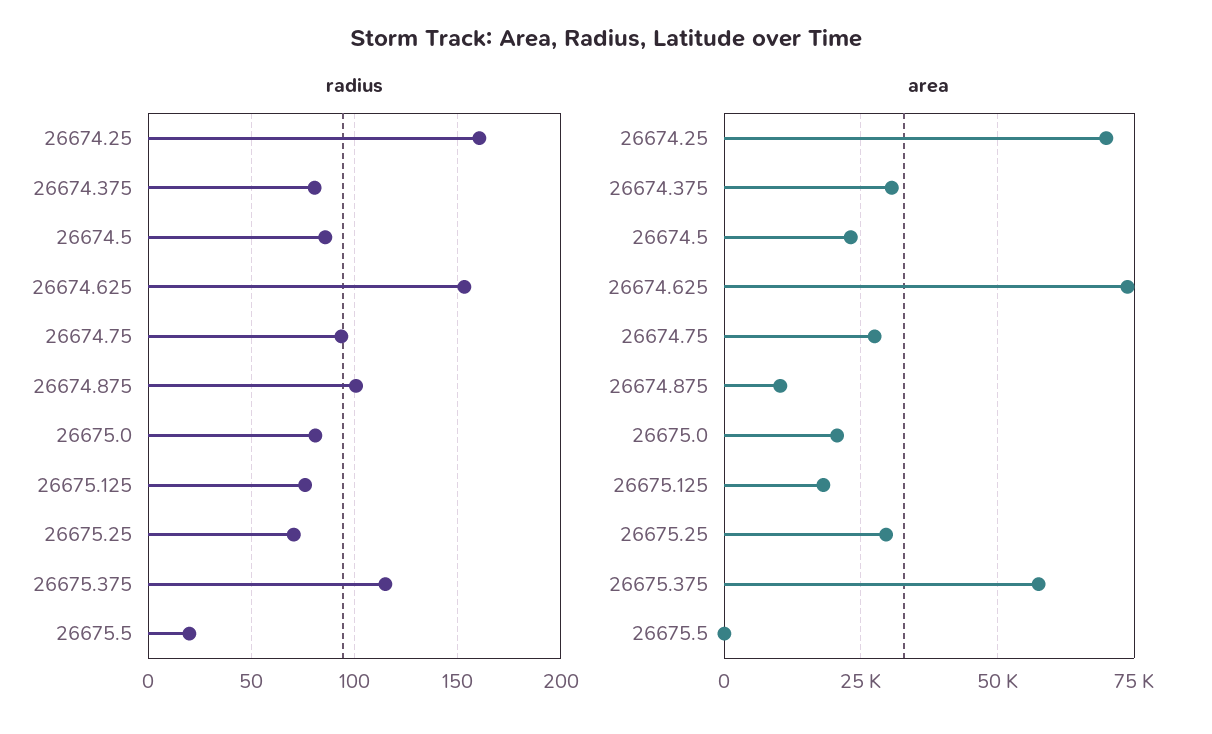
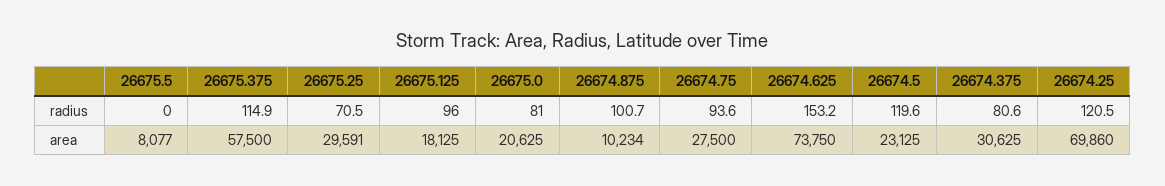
  {
    "radius": {
-     "26674.25": 160,
+     "26674.25": 120.5,
      "26674.375": 80.6,
-     "26674.5": 85,
+     "26674.5": 119.6,
      "26674.625": 153.2,
      "26674.75": 93.6,
      "26674.875": 100.7,
      "26675.0": 81,
-     "26675.125": 75,
+     "26675.125": 96,
      "26675.25": 70.5,
      "26675.375": 114.9,
-     "26675.5": 20
+     "26675.5": 0
    },
    "area": {
      "26674.25": 69860,
      "26674.375": 30625,
      "26674.5": 23125,
      "26674.625": 73750,
      "26674.75": 27500,
      "26674.875": 10234,
      "26675.0": 20625,
      "26675.125": 18125,
      "26675.25": 29591,
      "26675.375": 57500,
-     "26675.5": 0
+     "26675.5": 8077
    }
  }

